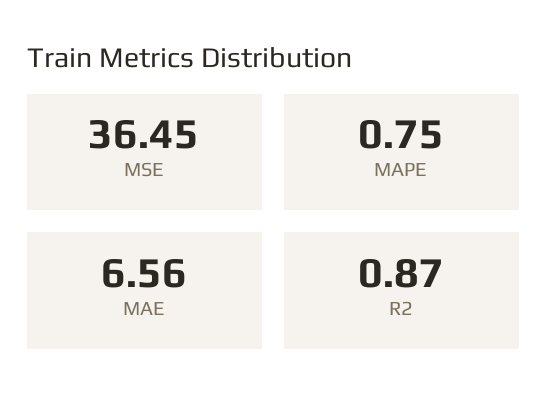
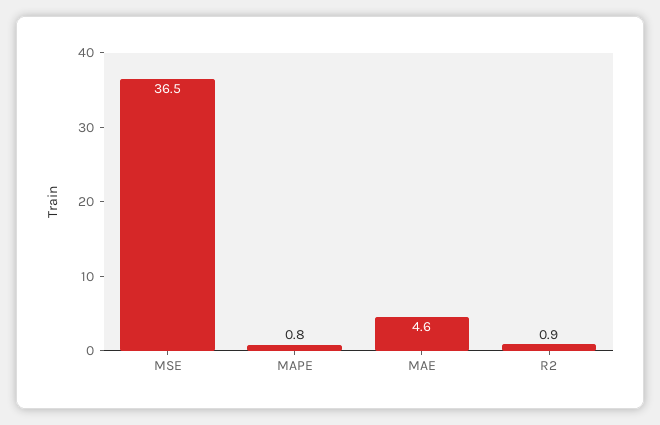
  {
    "MSE": 36.45,
    "MAPE": 0.75,
-   "MAE": 6.56,
+   "MAE": 4.6,
    "R2": 0.87
  }

